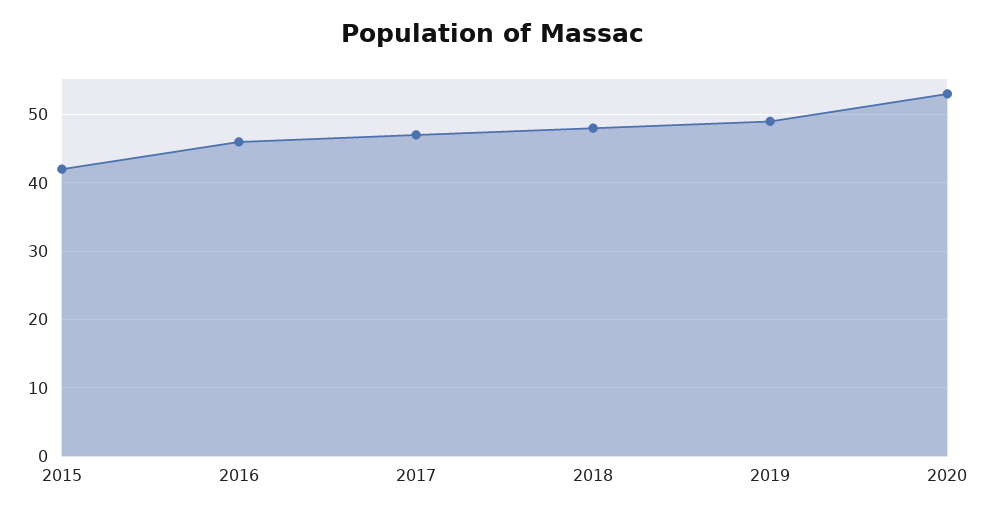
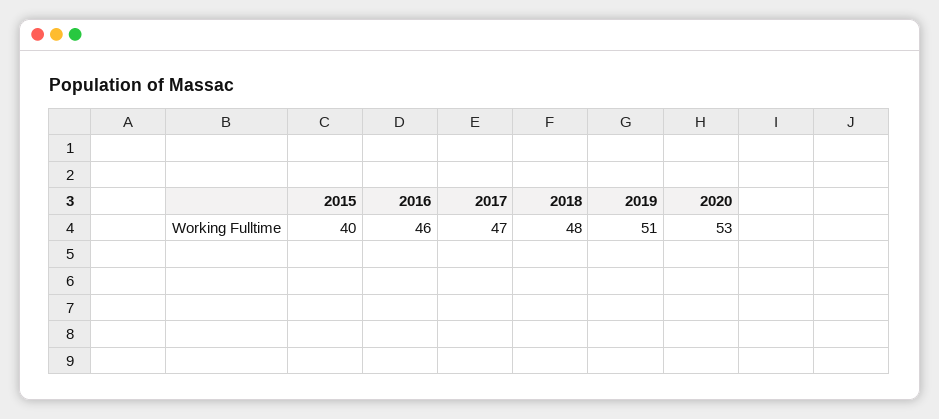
  {
-   "2015": 42,
+   "2015": 40,
    "2016": 46,
    "2017": 47,
    "2018": 48,
-   "2019": 49,
+   "2019": 51,
    "2020": 53
  }

